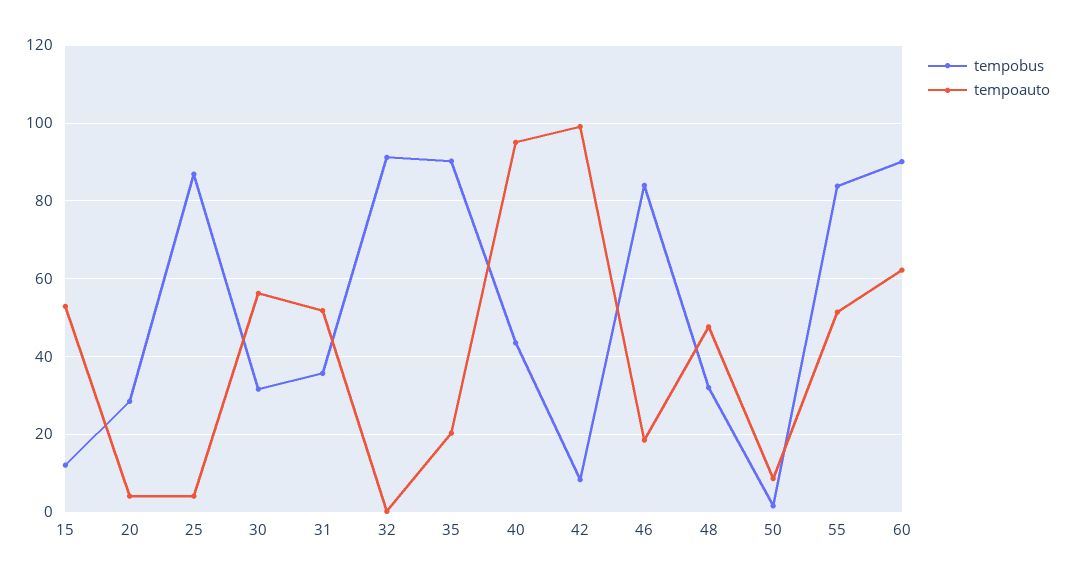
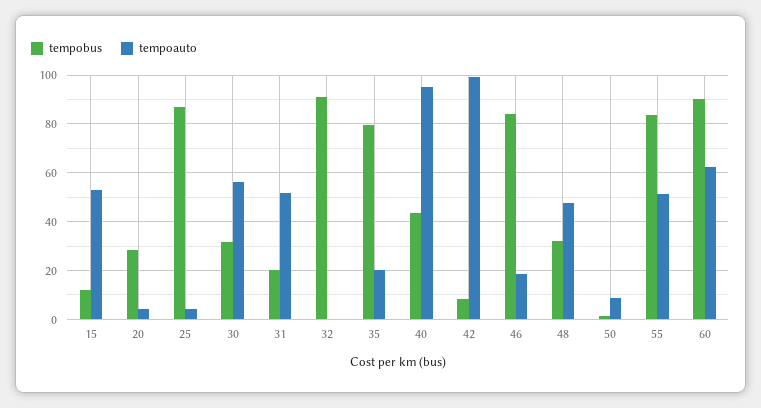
  {
    "tempobus": {
      "15": 12,
      "20": 28,
      "25": 86,
      "30": 32,
-     "31": 36,
+     "31": 20,
      "32": 92,
-     "35": 90,
+     "35": 80,
      "40": 44,
      "42": 8,
      "46": 84,
      "48": 32,
      "50": 2,
      "55": 84,
      "60": 90
    },
    "tempoauto": {
      "15": 52,
      "20": 4,
      "25": 4,
      "30": 56,
      "31": 52,
      "32": 0,
      "35": 20,
      "40": 96,
      "42": 100,
      "46": 18,
      "48": 48,
      "50": 8,
      "55": 52,
      "60": 62
    }
  }

